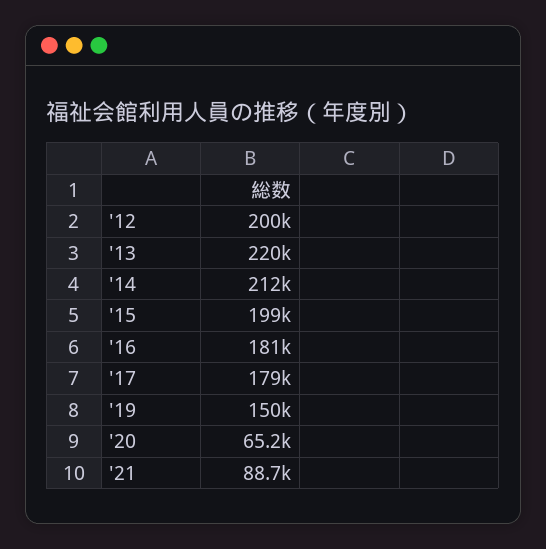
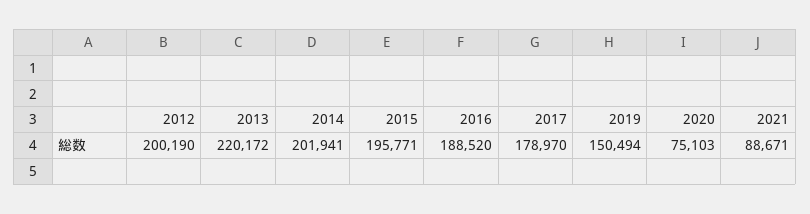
  {
    "'12": 200190,
    "'13": 220172,
-   "'14": 212000,
+   "'14": 201941,
-   "'15": 199000,
+   "'15": 195771,
-   "'16": 181000,
+   "'16": 188520,
    "'17": 178970,
    "'19": 150494,
-   "'20": 65200,
+   "'20": 75103,
    "'21": 88671
  }

